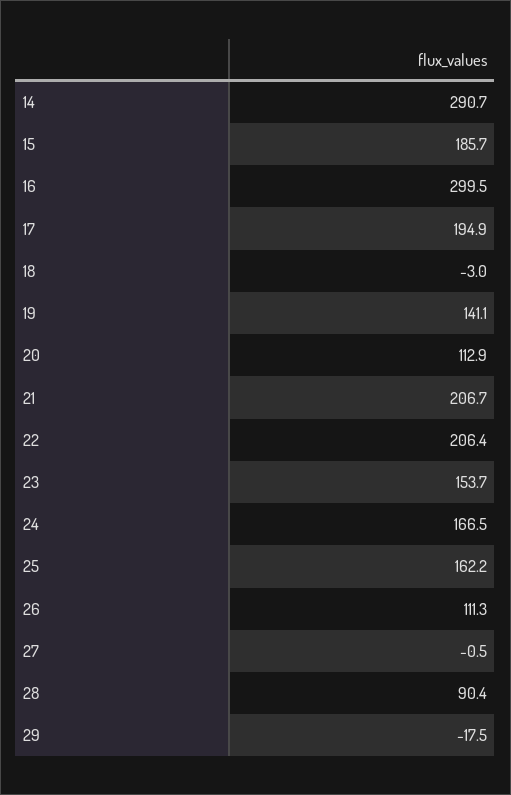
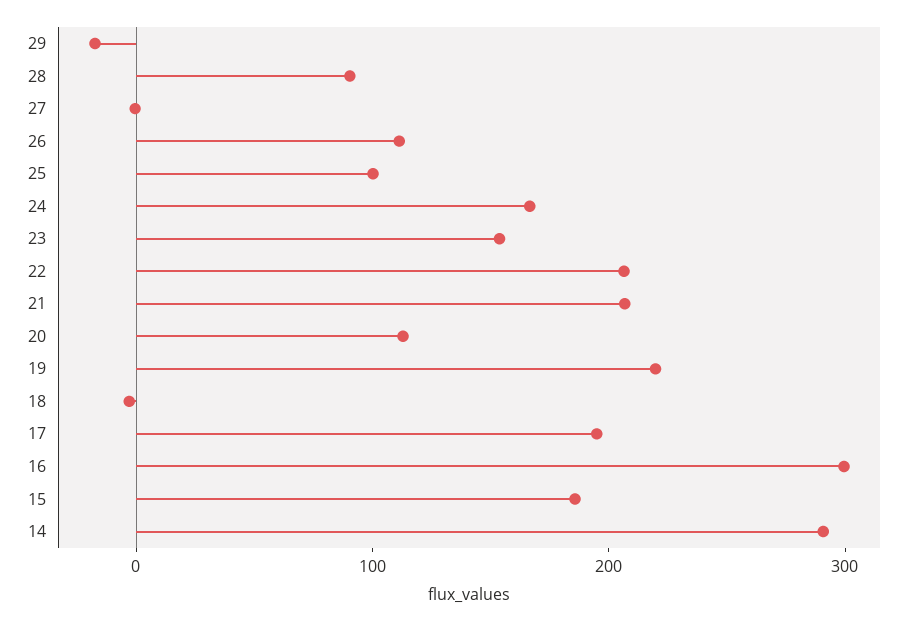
  {
    "14": 290.7,
    "15": 185.7,
    "16": 299.5,
    "17": 194.9,
    "18": -3,
-   "19": 141.1,
+   "19": 220,
    "20": 112.9,
    "21": 206.7,
    "22": 206.4,
    "23": 153.7,
    "24": 166.5,
-   "25": 162.2,
+   "25": 100,
    "26": 111.3,
    "27": -0.5,
    "28": 90.4,
    "29": -17.5
  }

